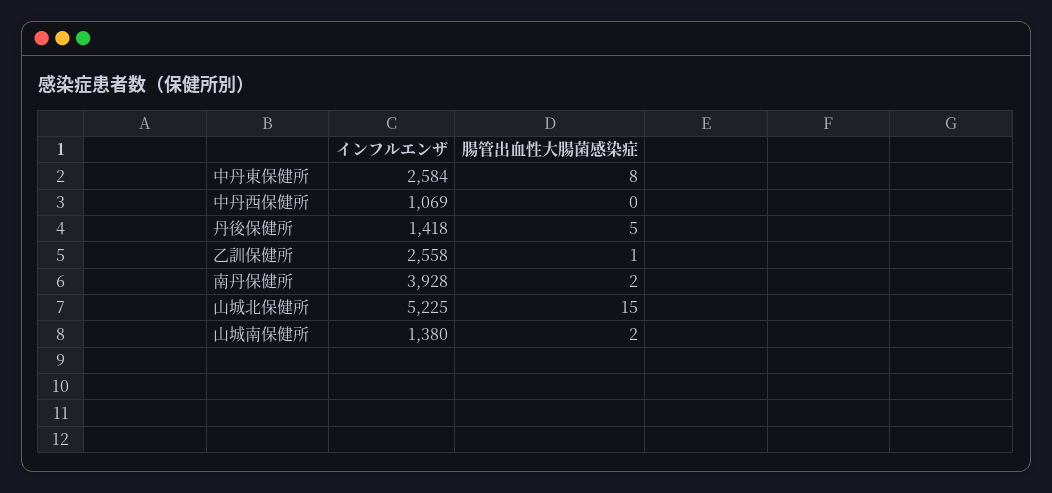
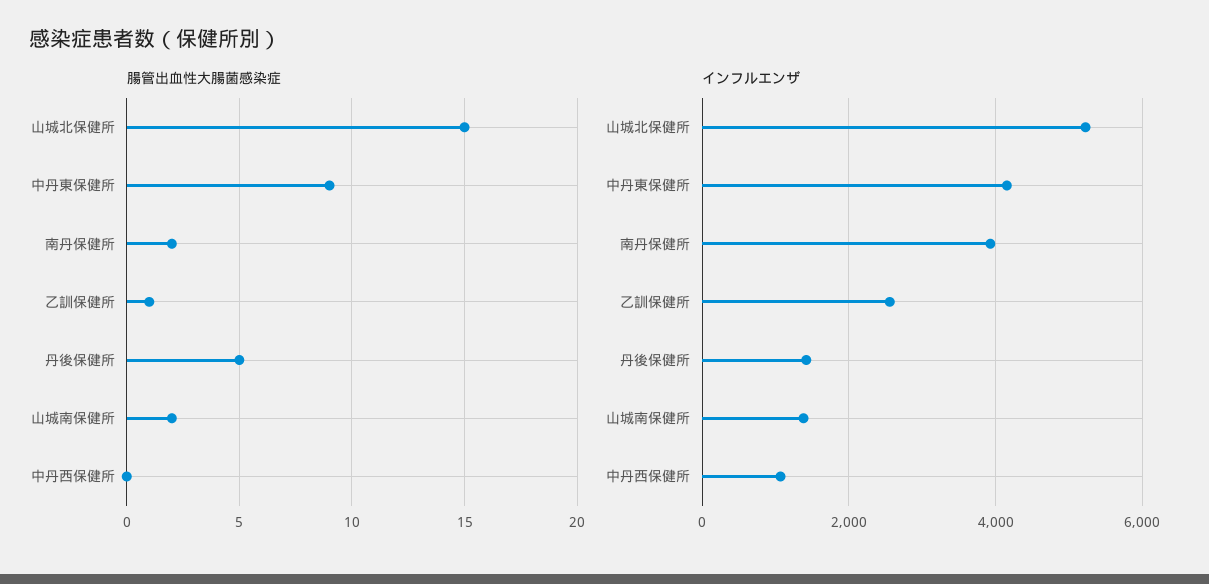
  {
    "インフルエンザ": {
-     "中丹東保健所": 2584,
+     "中丹東保健所": 4200,
      "中丹西保健所": 1069,
      "丹後保健所": 1418,
      "乙訓保健所": 2558,
      "南丹保健所": 3928,
      "山城北保健所": 5225,
      "山城南保健所": 1380
    },
    "腸管出血性大腸菌感染症": {
-     "中丹東保健所": 8,
+     "中丹東保健所": 9,
      "中丹西保健所": 0,
      "丹後保健所": 5,
      "乙訓保健所": 1,
      "南丹保健所": 2,
      "山城北保健所": 15,
      "山城南保健所": 2
    }
  }

